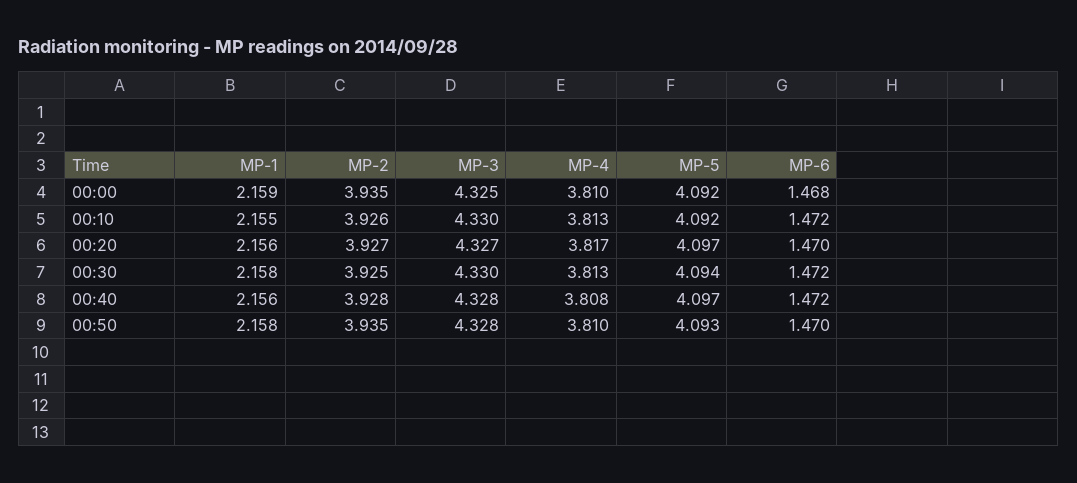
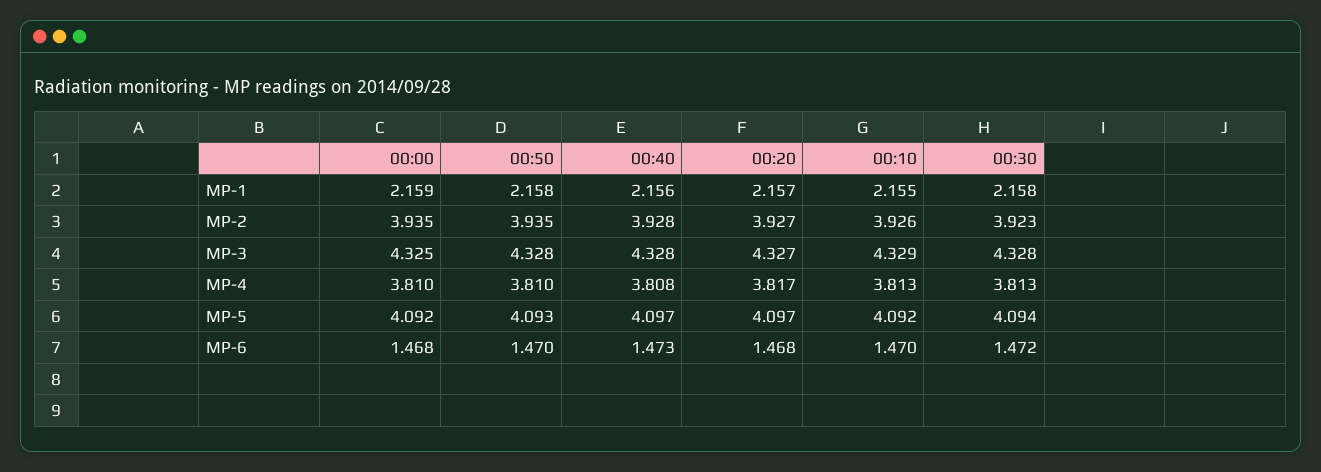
  {
    "MP-1": {
      "00:00": 2.159,
      "00:10": 2.155,
-     "00:20": 2.156,
+     "00:20": 2.157,
      "00:30": 2.158,
      "00:40": 2.156,
      "00:50": 2.158
    },
    "MP-2": {
      "00:00": 3.935,
      "00:10": 3.926,
      "00:20": 3.927,
-     "00:30": 3.925,
+     "00:30": 3.923,
      "00:40": 3.928,
      "00:50": 3.935
    },
    "MP-3": {
      "00:00": 4.325,
-     "00:10": 4.33,
+     "00:10": 4.329,
      "00:20": 4.327,
-     "00:30": 4.33,
+     "00:30": 4.328,
      "00:40": 4.328,
      "00:50": 4.328
    },
    "MP-4": {
      "00:00": 3.81,
      "00:10": 3.813,
      "00:20": 3.817,
      "00:30": 3.813,
      "00:40": 3.808,
      "00:50": 3.81
    },
    "MP-5": {
      "00:00": 4.092,
      "00:10": 4.092,
      "00:20": 4.097,
      "00:30": 4.094,
      "00:40": 4.097,
      "00:50": 4.093
    },
    "MP-6": {
      "00:00": 1.468,
-     "00:10": 1.472,
+     "00:10": 1.47,
-     "00:20": 1.47,
+     "00:20": 1.468,
      "00:30": 1.472,
-     "00:40": 1.472,
+     "00:40": 1.473,
      "00:50": 1.47
    }
  }

